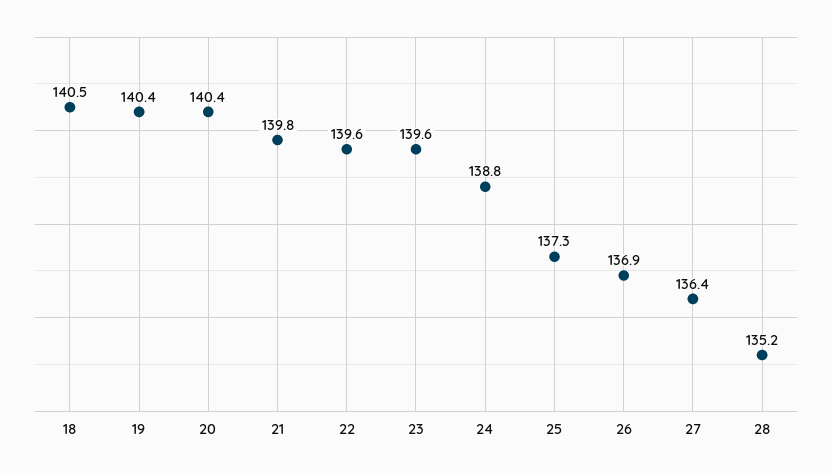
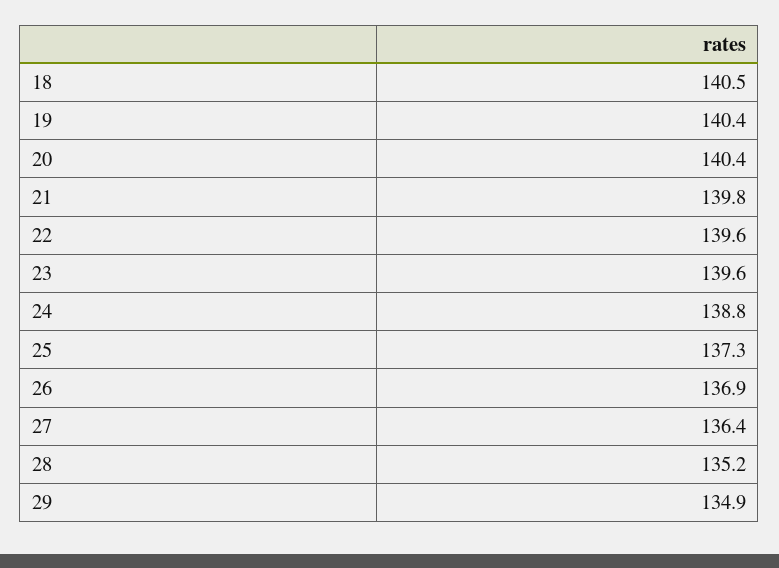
  {
    "18": 140.5,
    "19": 140.4,
    "20": 140.4,
    "21": 139.8,
    "22": 139.6,
    "23": 139.6,
    "24": 138.8,
    "25": 137.3,
    "26": 136.9,
    "27": 136.4,
-   "28": 135.2
+   "28": 135.2,
+   "29": 134.9
  }

